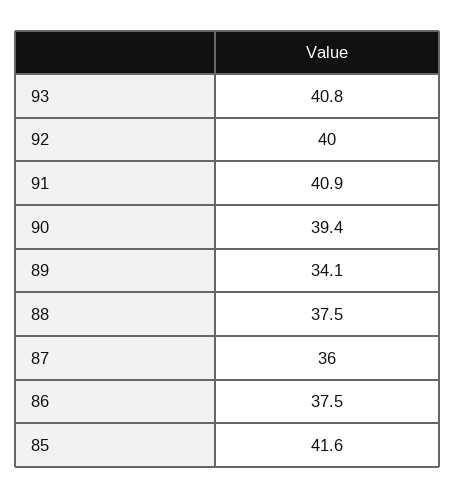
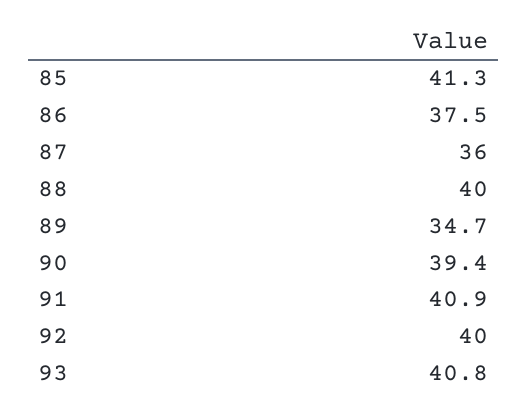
  {
    "93": 40.8,
    "92": 40,
    "91": 40.9,
    "90": 39.4,
-   "89": 34.1,
+   "89": 34.7,
-   "88": 37.5,
+   "88": 40,
    "87": 36,
    "86": 37.5,
-   "85": 41.6
+   "85": 41.3
  }

